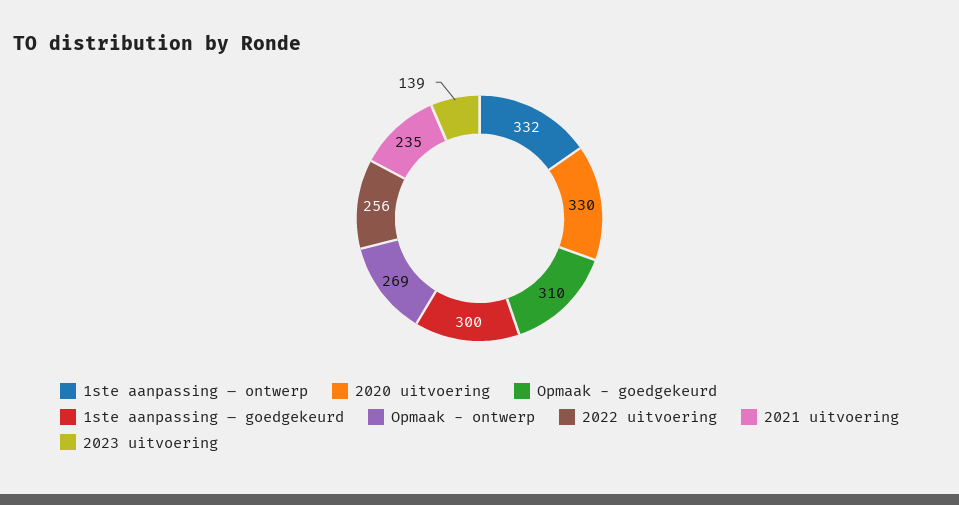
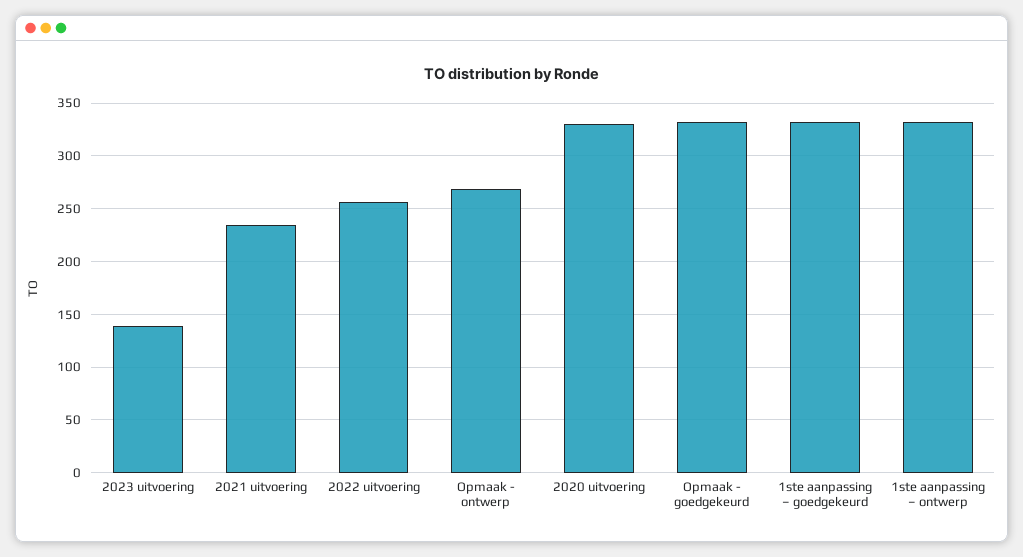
  {
    "1ste aanpassing – ontwerp": 332,
    "2020 uitvoering": 330,
-   "Opmaak - goedgekeurd": 310,
+   "Opmaak - goedgekeurd": 330,
-   "1ste aanpassing – goedgekeurd": 300,
+   "1ste aanpassing – goedgekeurd": 330,
    "Opmaak - ontwerp": 269,
    "2022 uitvoering": 256,
    "2021 uitvoering": 235,
    "2023 uitvoering": 139
  }

